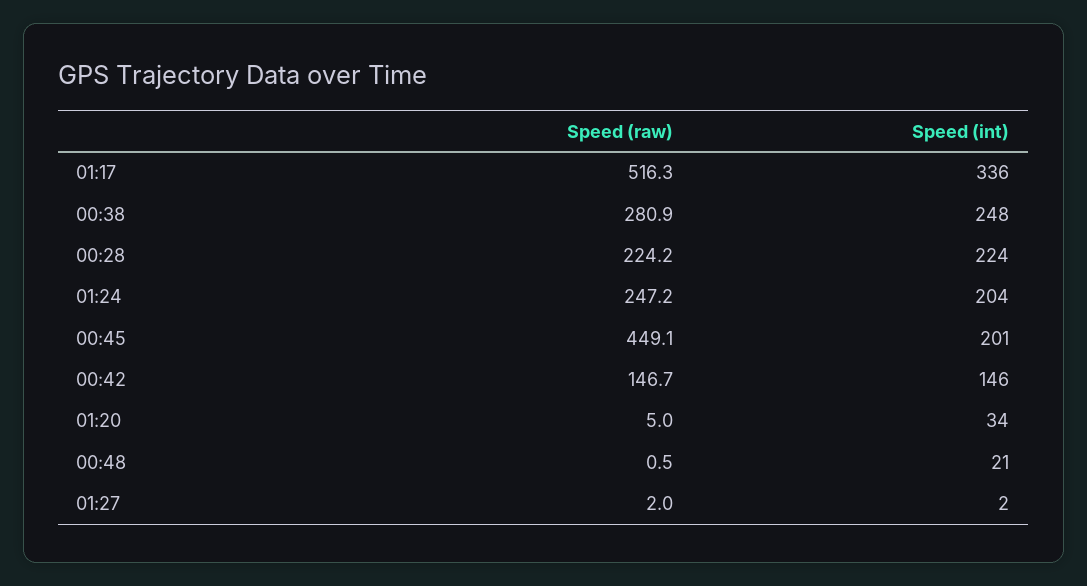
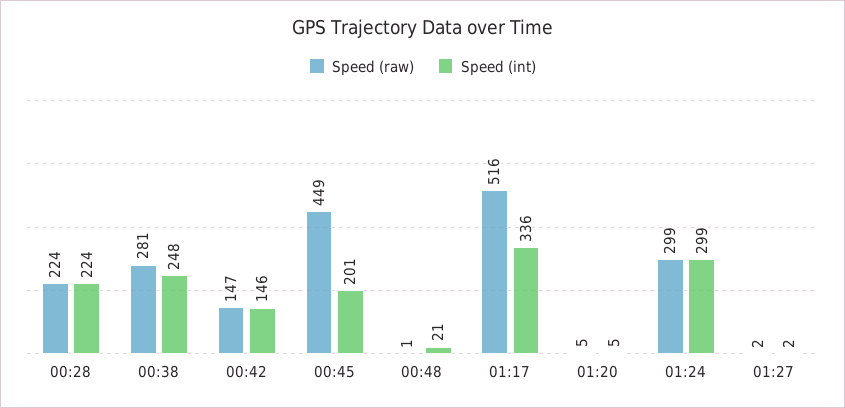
  {
    "Speed (raw)": {
      "01:17": 516.3,
      "00:38": 280.9,
      "00:28": 224.2,
-     "01:24": 247.2,
+     "01:24": 299,
      "00:45": 449.1,
      "00:42": 146.7,
      "01:20": 5,
      "00:48": 0.5,
      "01:27": 2
    },
    "Speed (int)": {
      "01:17": 336,
      "00:38": 248,
      "00:28": 224,
-     "01:24": 204,
+     "01:24": 299,
      "00:45": 201,
      "00:42": 146,
-     "01:20": 34,
+     "01:20": 5,
      "00:48": 21,
      "01:27": 2
    }
  }

